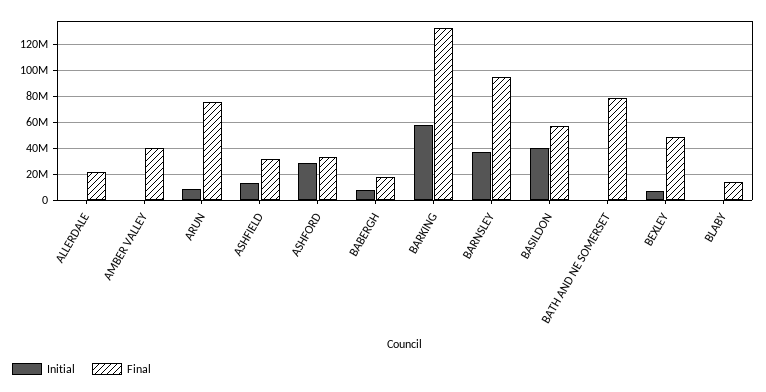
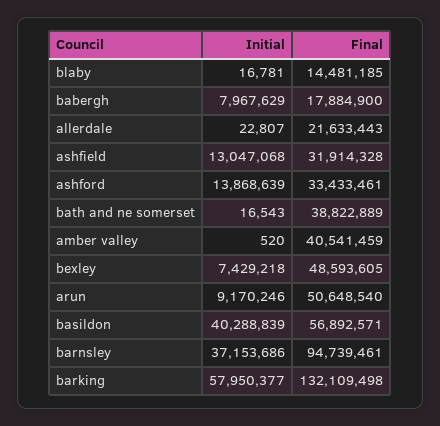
  {
    "Initial": {
      "ALLERDALE": 22807,
      "AMBER VALLEY": 520,
      "ARUN": 9170246,
      "ASHFIELD": 13047068,
-     "ASHFORD": 30000000,
+     "ASHFORD": 13868639,
      "BABERGH": 7967629,
      "BARKING": 57950377,
      "BARNSLEY": 37153686,
      "BASILDON": 40288839,
      "BATH AND NE SOMERSET": 16543,
      "BEXLEY": 7429218,
      "BLABY": 16781
    },
    "Final": {
      "ALLERDALE": 21633443,
      "AMBER VALLEY": 40541459,
-     "ARUN": 75000000,
+     "ARUN": 50648540,
      "ASHFIELD": 31914328,
      "ASHFORD": 33433461,
      "BABERGH": 17884900,
      "BARKING": 132109498,
      "BARNSLEY": 94739461,
      "BASILDON": 56892571,
-     "BATH AND NE SOMERSET": 80000000,
+     "BATH AND NE SOMERSET": 38822889,
      "BEXLEY": 48593605,
      "BLABY": 14481185
    }
  }

